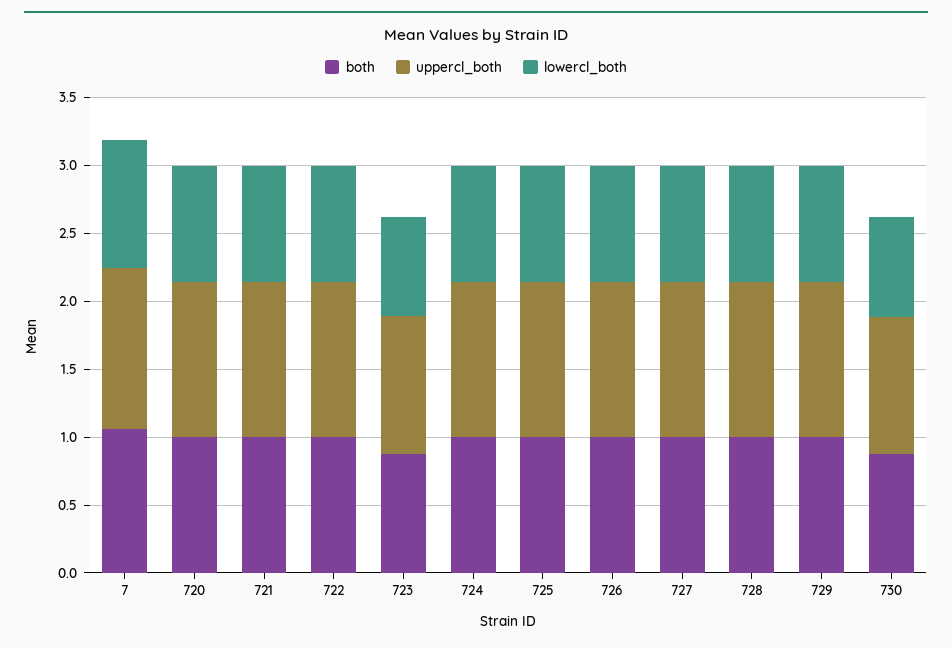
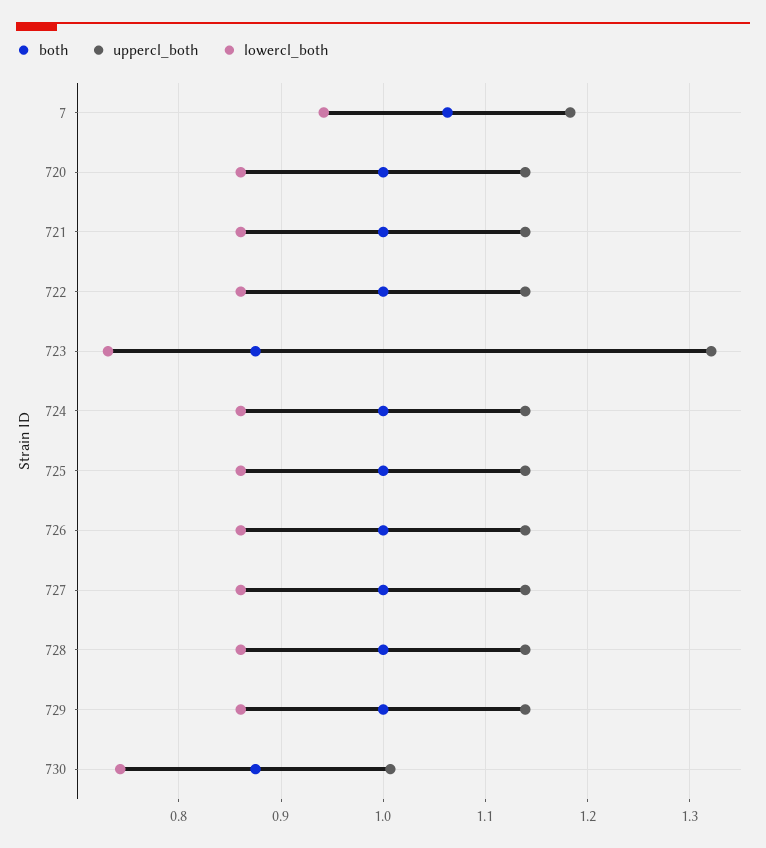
  {
    "both": {
      "7": 1.06,
      "720": 1,
      "721": 1,
      "722": 1,
      "723": 0.88,
      "724": 1,
      "725": 1,
      "726": 1,
      "727": 1,
      "728": 1,
      "729": 1,
      "730": 0.88
    },
    "uppercl_both": {
      "7": 1.18,
      "720": 1.14,
      "721": 1.14,
      "722": 1.14,
-     "723": 1,
+     "723": 1.32,
      "724": 1.14,
      "725": 1.14,
      "726": 1.14,
      "727": 1.14,
      "728": 1.14,
      "729": 1.14,
      "730": 1.01
    },
    "lowercl_both": {
      "7": 0.94,
      "720": 0.86,
      "721": 0.86,
      "722": 0.86,
      "723": 0.73,
      "724": 0.86,
      "725": 0.86,
      "726": 0.86,
      "727": 0.86,
      "728": 0.86,
      "729": 0.86,
      "730": 0.74
    }
  }

